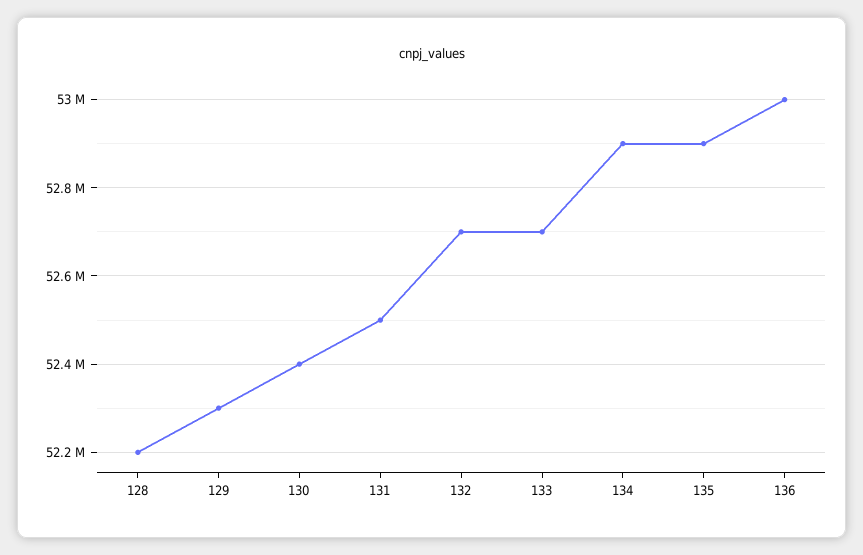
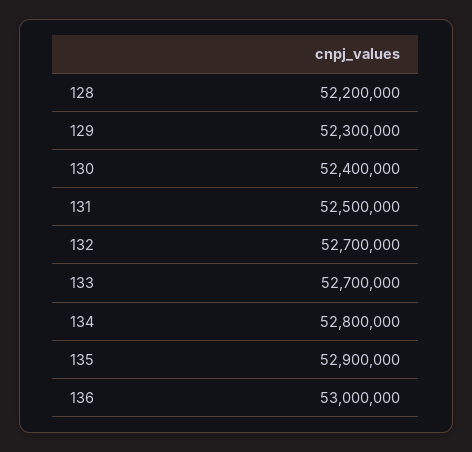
  {
    "128": 52200000,
    "129": 52300000,
    "130": 52400000,
    "131": 52500000,
    "132": 52700000,
    "133": 52700000,
-   "134": 52900000,
+   "134": 52800000,
    "135": 52900000,
    "136": 53000000
  }

